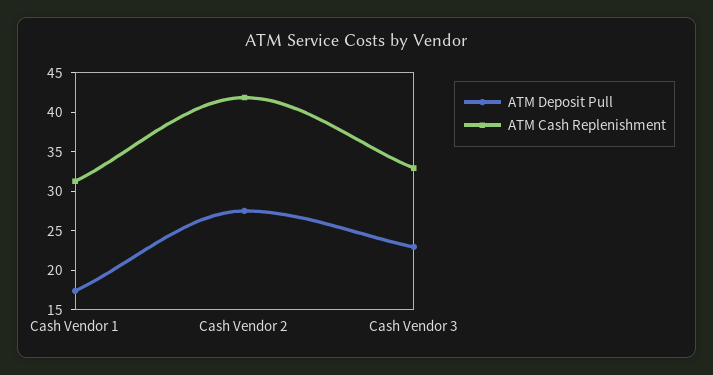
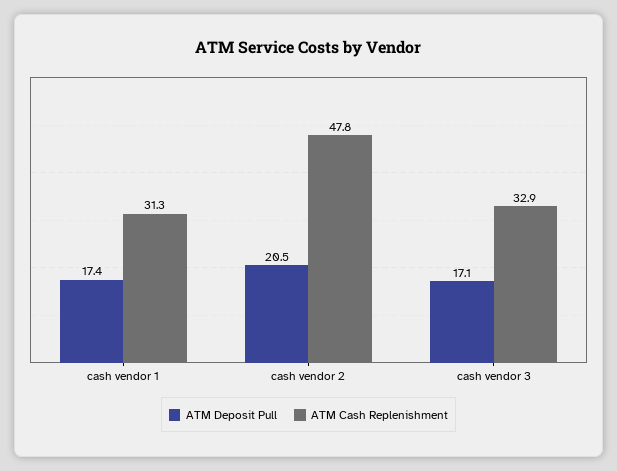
  {
    "ATM Deposit Pull": {
      "Cash Vendor 1": 17.4,
-     "Cash Vendor 2": 27.5,
+     "Cash Vendor 2": 20.5,
-     "Cash Vendor 3": 22.5
+     "Cash Vendor 3": 17.1
    },
    "ATM Cash Replenishment": {
      "Cash Vendor 1": 31.3,
-     "Cash Vendor 2": 42.5,
+     "Cash Vendor 2": 47.8,
      "Cash Vendor 3": 32.9
    }
  }

